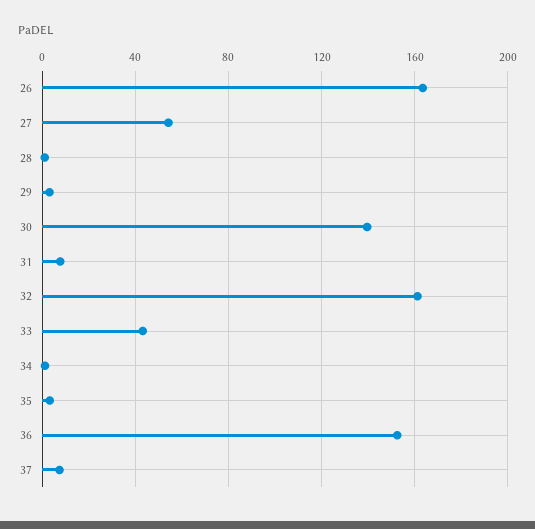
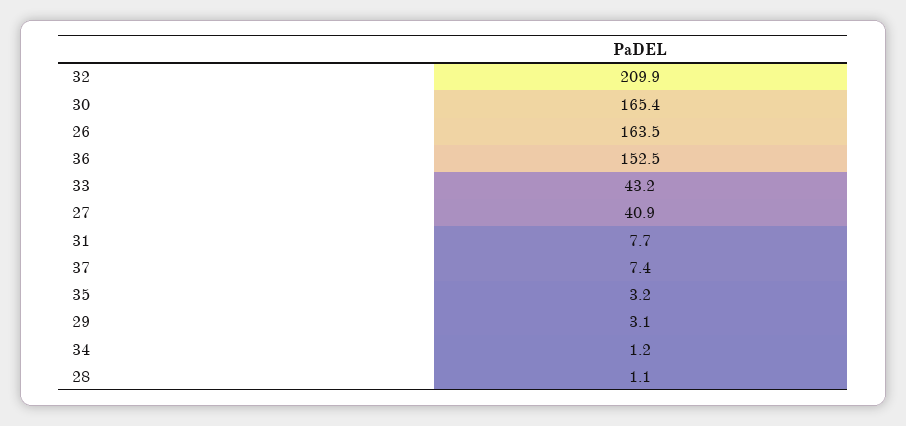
  {
    "26": 163.5,
-   "27": 55,
+   "27": 40.9,
    "28": 1.1,
    "29": 3.1,
-   "30": 140,
+   "30": 165.4,
    "31": 7.7,
-   "32": 160,
+   "32": 209.9,
    "33": 43.2,
    "34": 1.2,
    "35": 3.2,
    "36": 152.5,
    "37": 7.4
  }

